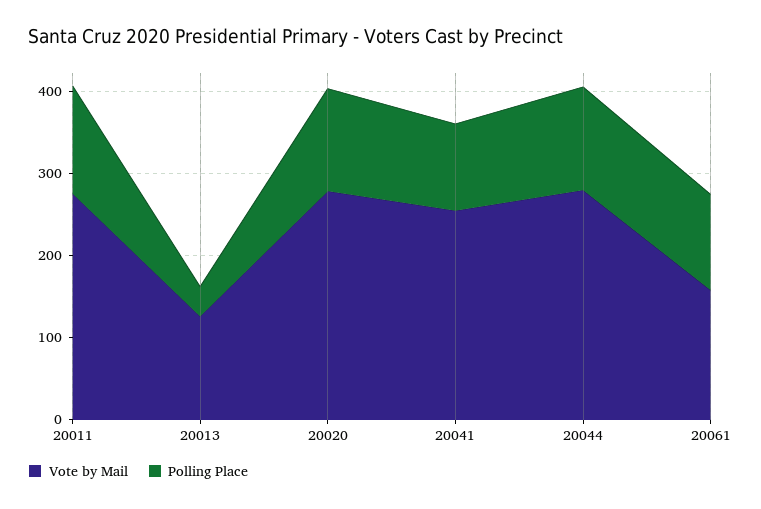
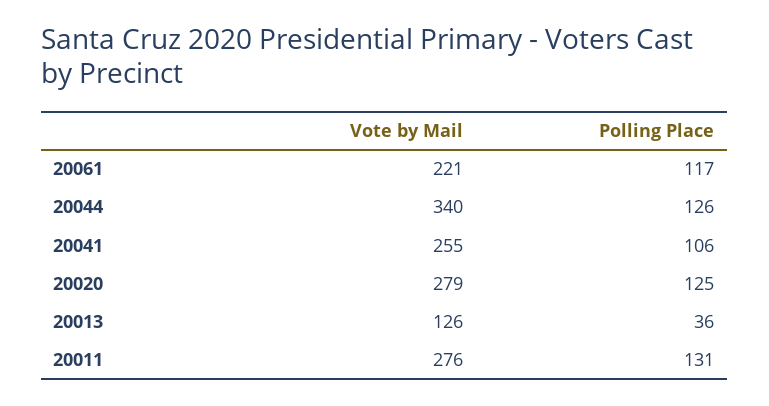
  {
    "Vote by Mail": {
      "20011": 276,
      "20013": 126,
      "20020": 279,
      "20041": 255,
-     "20044": 280,
+     "20044": 340,
-     "20061": 160
+     "20061": 221
    },
    "Polling Place": {
      "20011": 131,
      "20013": 36,
      "20020": 125,
      "20041": 106,
      "20044": 126,
      "20061": 117
    }
  }

